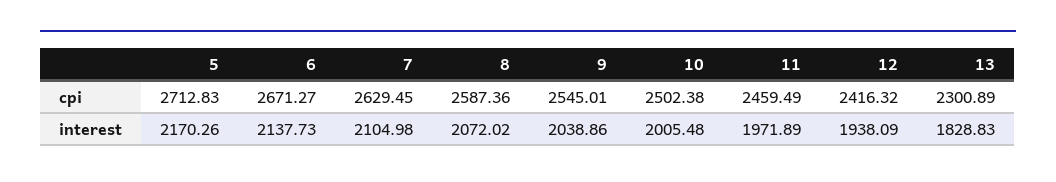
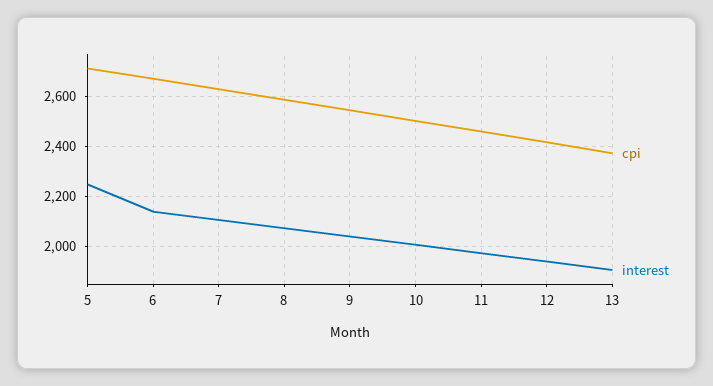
  {
    "cpi": {
      "5": 2712.83,
      "6": 2671.27,
      "7": 2629.45,
      "8": 2587.36,
      "9": 2545.01,
      "10": 2502.38,
      "11": 2459.49,
      "12": 2416.32,
-     "13": 2300.89
+     "13": 2375
    },
    "interest": {
-     "5": 2170.26,
+     "5": 2250,
      "6": 2137.73,
      "7": 2104.98,
      "8": 2072.02,
      "9": 2038.86,
      "10": 2005.48,
      "11": 1971.89,
      "12": 1938.09,
-     "13": 1828.83
+     "13": 1900
    }
  }

